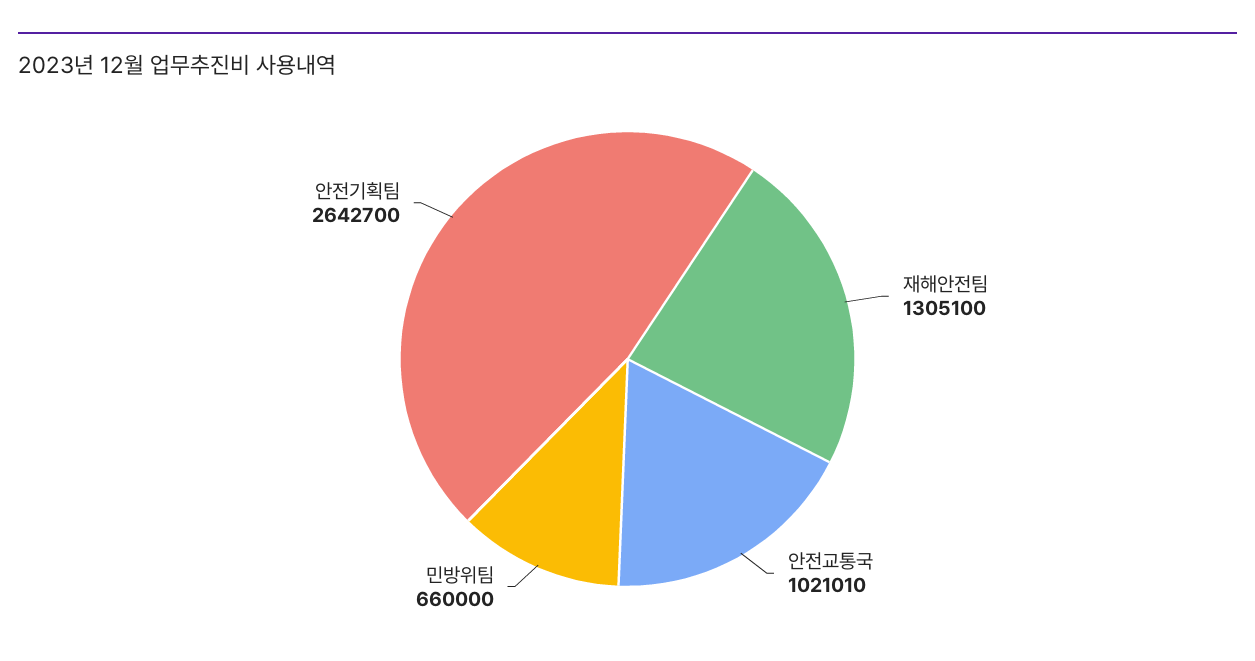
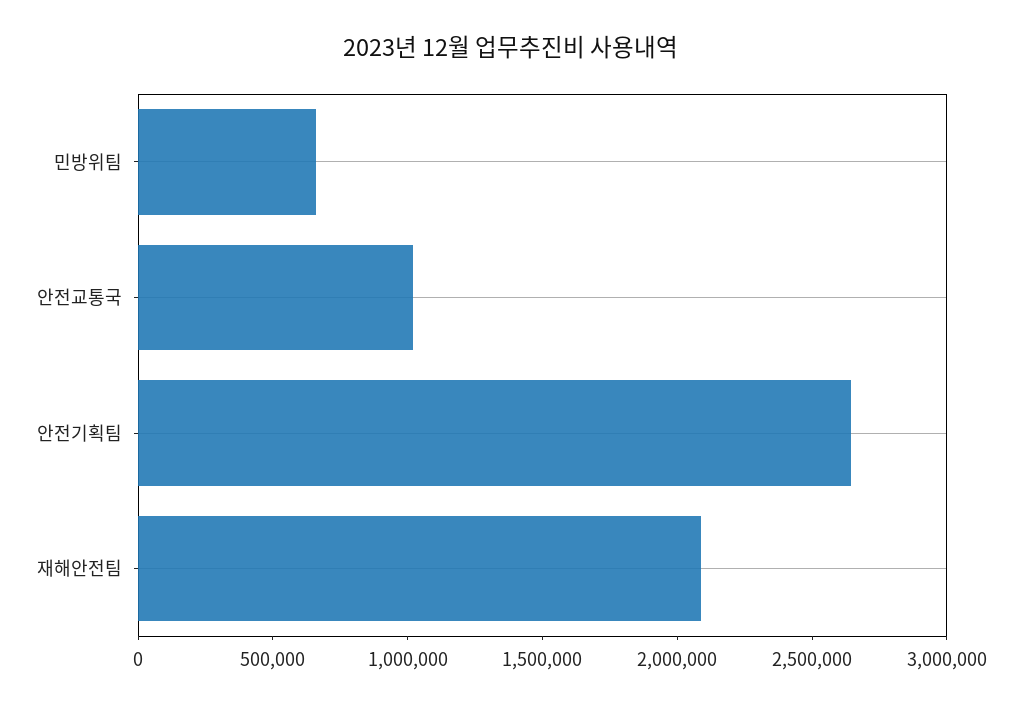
  {
-   "재해안전팀": 1305100,
+   "재해안전팀": 2100000,
    "안전교통국": 1021010,
    "민방위팀": 660000,
    "안전기획팀": 2642700
  }

